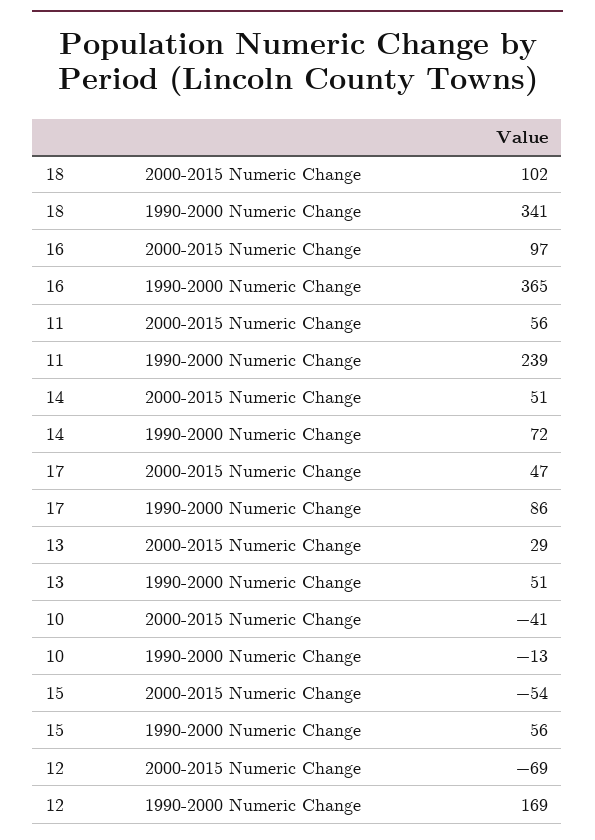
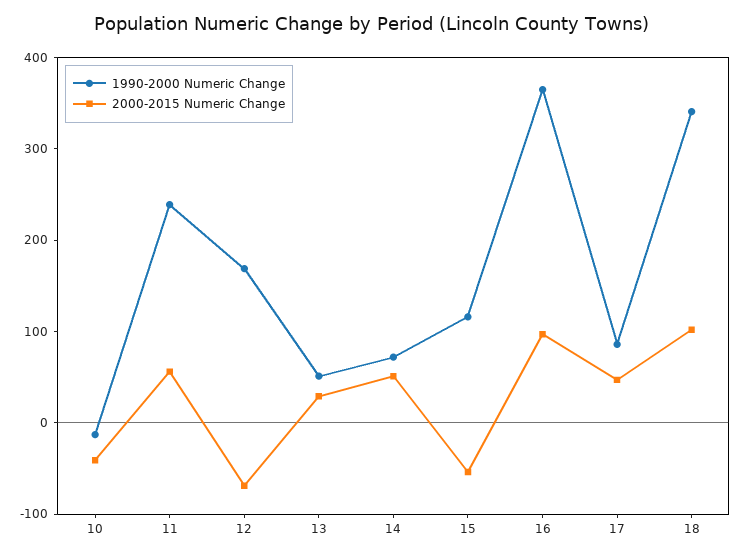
  {
    "2000-2015 Numeric Change": {
      "18": 102,
      "16": 97,
      "11": 56,
      "14": 51,
      "17": 47,
      "13": 29,
      "10": -41,
      "15": -54,
      "12": -69
    },
    "1990-2000 Numeric Change": {
      "18": 341,
      "16": 365,
      "11": 239,
      "14": 72,
      "17": 86,
      "13": 51,
      "10": -13,
-     "15": 56,
+     "15": 120,
      "12": 169
    }
  }

